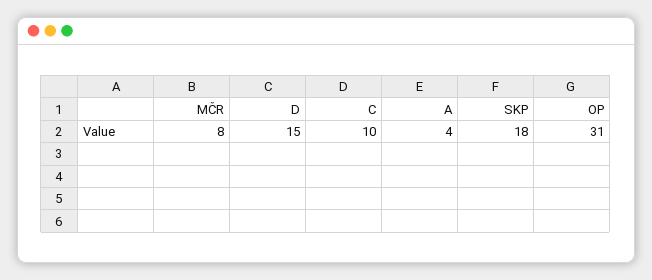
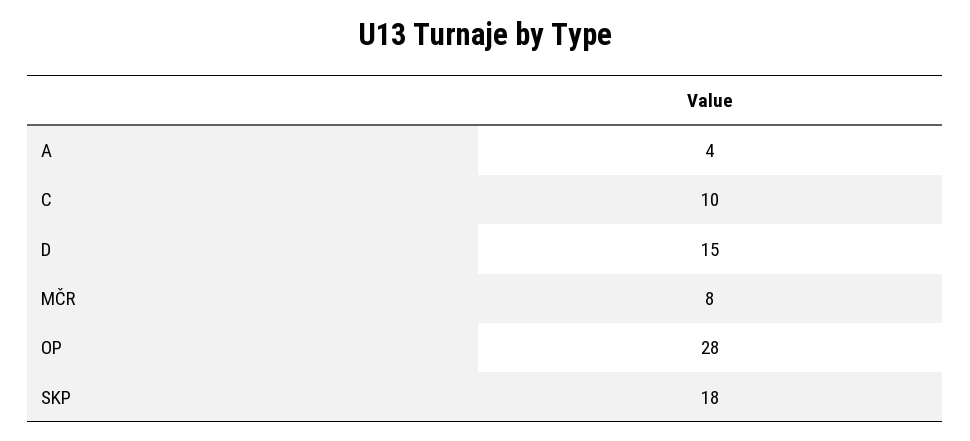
  {
    "MČR": 8,
    "D": 15,
    "C": 10,
    "A": 4,
    "SKP": 18,
-   "OP": 31
+   "OP": 28
  }

